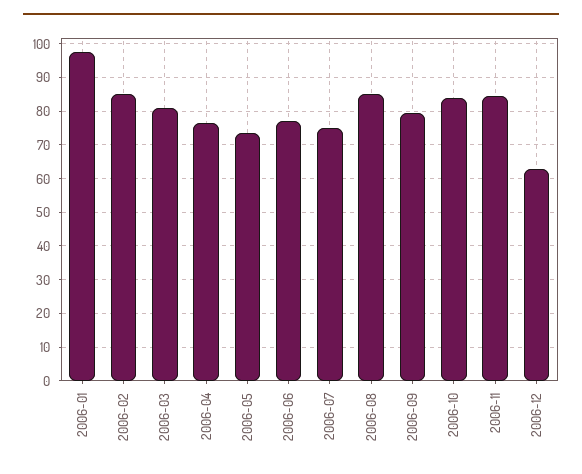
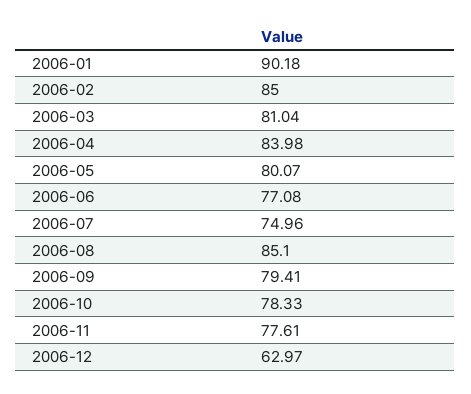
  {
-   "2006-01": 98,
+   "2006-01": 90.18,
    "2006-02": 85,
    "2006-03": 81.04,
-   "2006-04": 76,
+   "2006-04": 83.98,
-   "2006-05": 74,
+   "2006-05": 80.07,
    "2006-06": 77.08,
    "2006-07": 74.96,
    "2006-08": 85.1,
    "2006-09": 79.41,
-   "2006-10": 84,
+   "2006-10": 78.33,
-   "2006-11": 84,
+   "2006-11": 77.61,
    "2006-12": 62.97
  }

